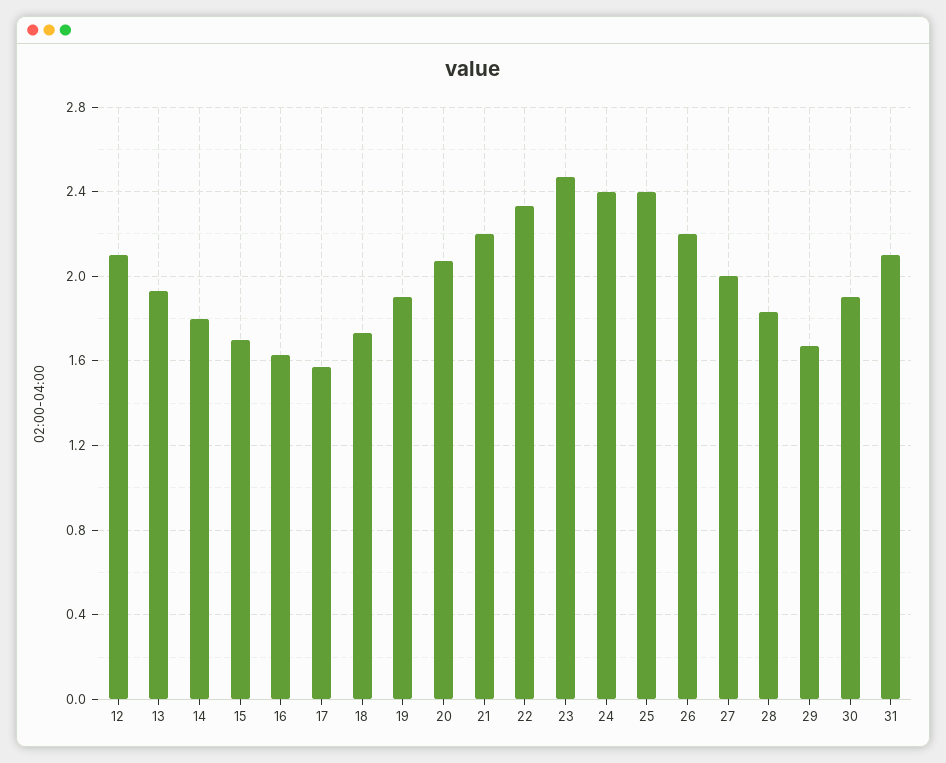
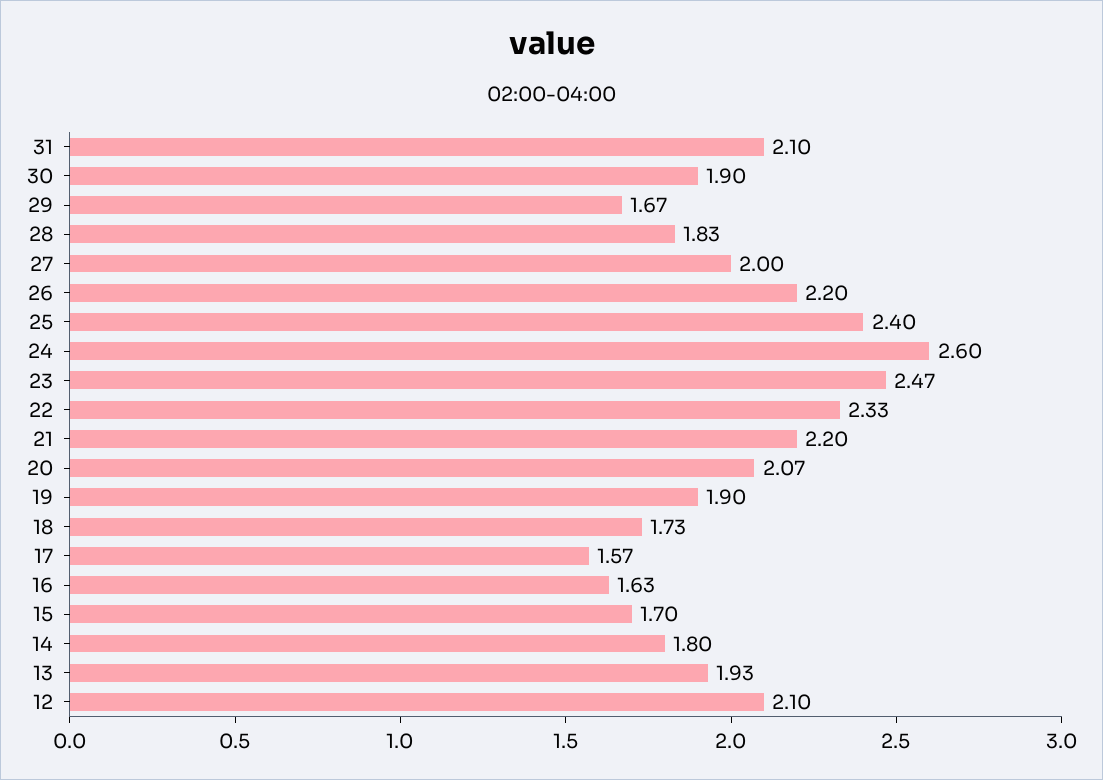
  {
    "12": 2.1,
    "13": 1.93,
    "14": 1.8,
    "15": 1.7,
    "16": 1.63,
    "17": 1.57,
    "18": 1.73,
    "19": 1.9,
    "20": 2.07,
    "21": 2.2,
    "22": 2.33,
    "23": 2.47,
-   "24": 2.4,
+   "24": 2.6,
    "25": 2.4,
    "26": 2.2,
    "27": 2,
    "28": 1.83,
    "29": 1.67,
    "30": 1.9,
    "31": 2.1
  }

